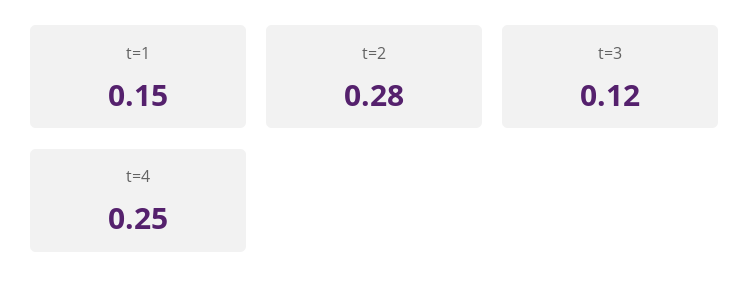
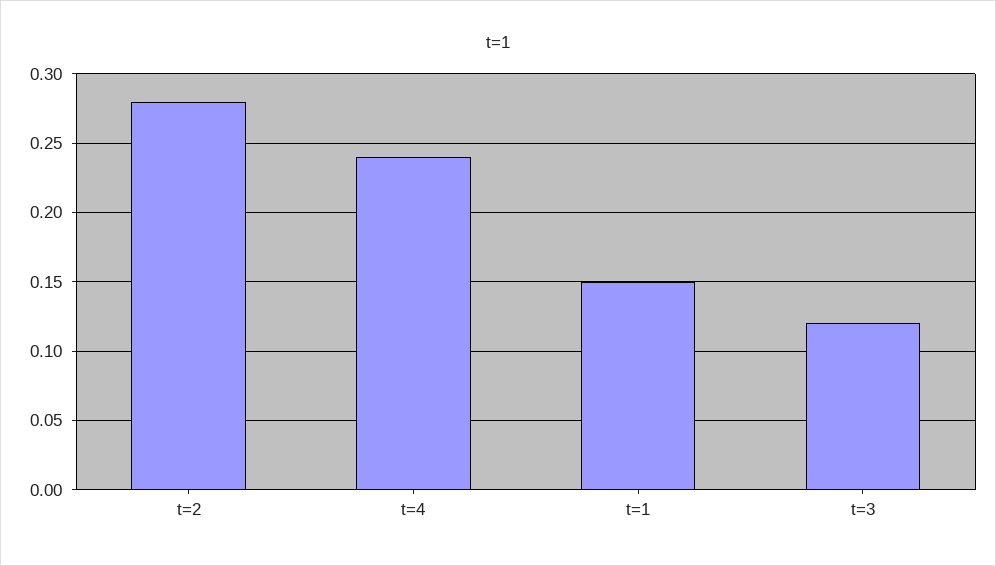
  {
    "t=1": 0.15,
    "t=2": 0.28,
    "t=3": 0.12,
-   "t=4": 0.25
+   "t=4": 0.24
  }

